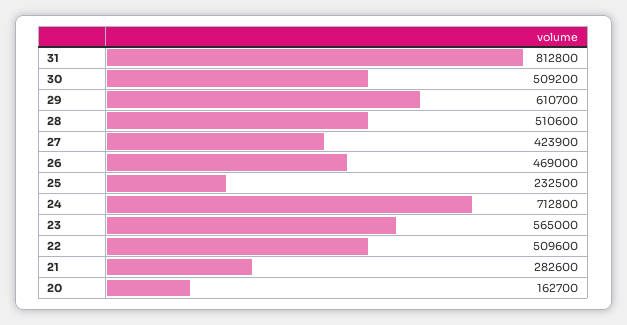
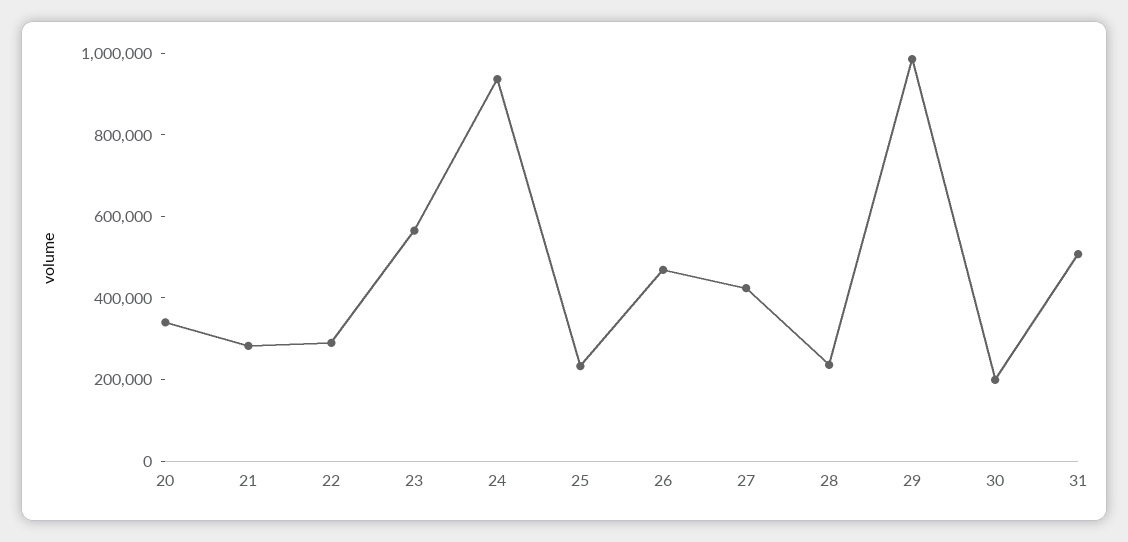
  {
-   "31": 812800,
+   "31": 500000,
-   "30": 509200,
+   "30": 200000,
-   "29": 610700,
+   "29": 1000000,
-   "28": 510600,
+   "28": 250000,
    "27": 423900,
    "26": 469000,
    "25": 232500,
-   "24": 712800,
+   "24": 950000,
    "23": 565000,
-   "22": 509600,
+   "22": 300000,
    "21": 282600,
-   "20": 162700
+   "20": 350000
  }

